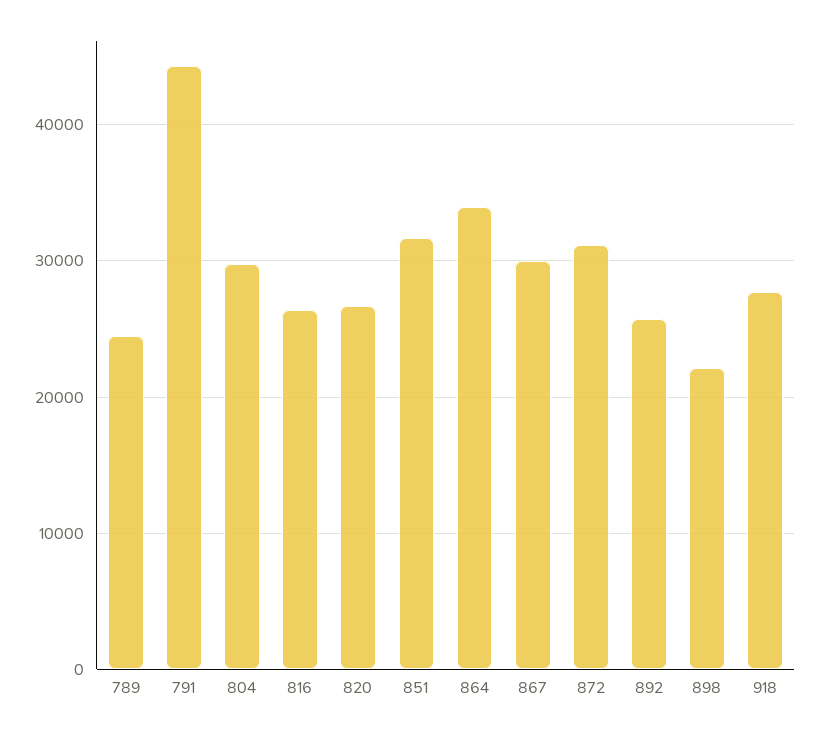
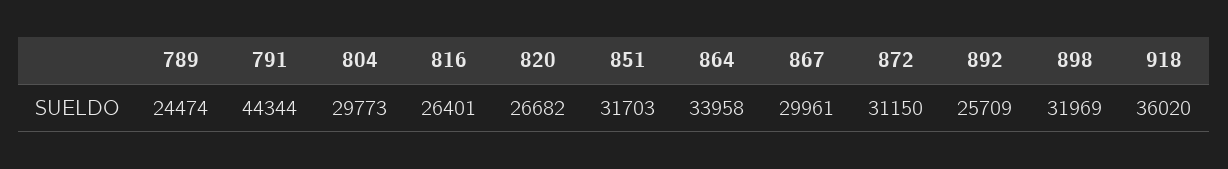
  {
    "789": 24474,
    "791": 44344,
    "804": 29773,
    "816": 26401,
    "820": 26682,
    "851": 31703,
    "864": 33958,
    "867": 29961,
    "872": 31150,
    "892": 25709,
-   "898": 22000,
+   "898": 31969,
-   "918": 28000
+   "918": 36020
  }

